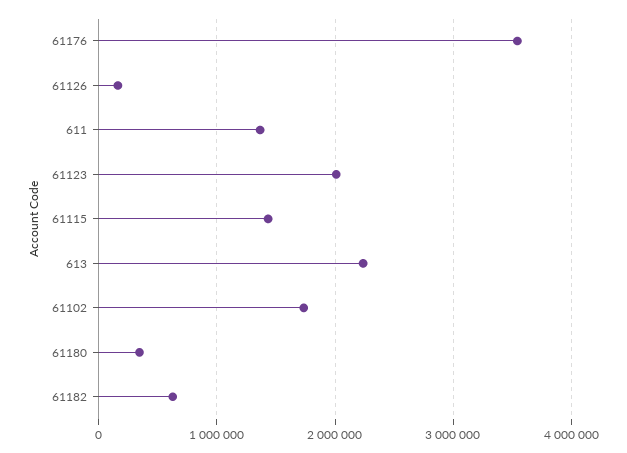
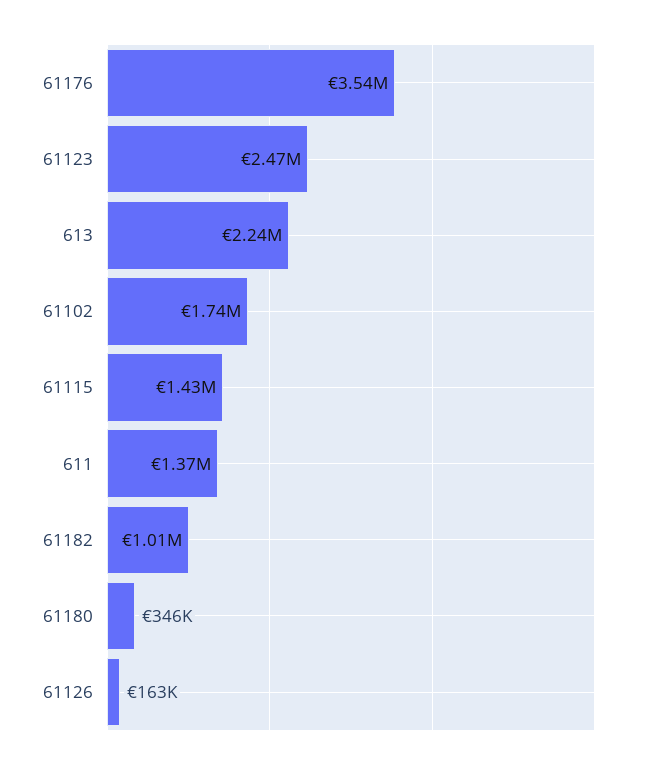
  {
    "61176": 3540000,
    "61126": 163000,
    "611": 1370000,
-   "61123": 2000000,
+   "61123": 2470000,
    "61115": 1430000,
    "613": 2240000,
    "61102": 1740000,
    "61180": 346000,
-   "61182": 600000
+   "61182": 1010000
  }

